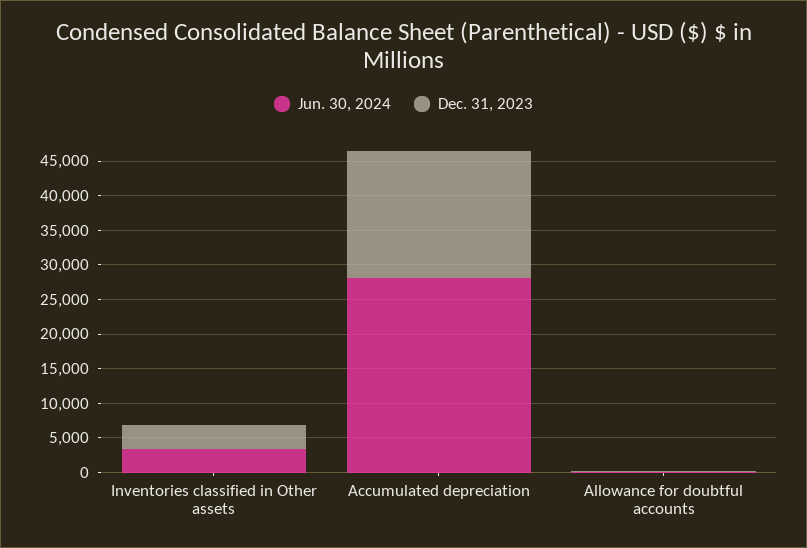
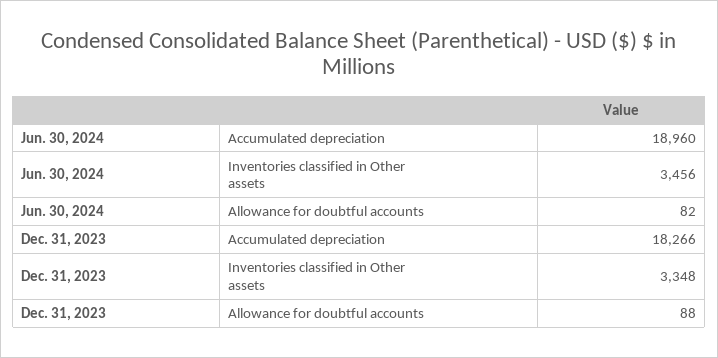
  {
    "Jun. 30, 2024": {
      "Inventories classified in Other assets": 3456,
-     "Accumulated depreciation": 27500,
+     "Accumulated depreciation": 18960,
      "Allowance for doubtful accounts": 82
    },
    "Dec. 31, 2023": {
      "Inventories classified in Other assets": 3348,
      "Accumulated depreciation": 18266,
      "Allowance for doubtful accounts": 88
    }
  }

